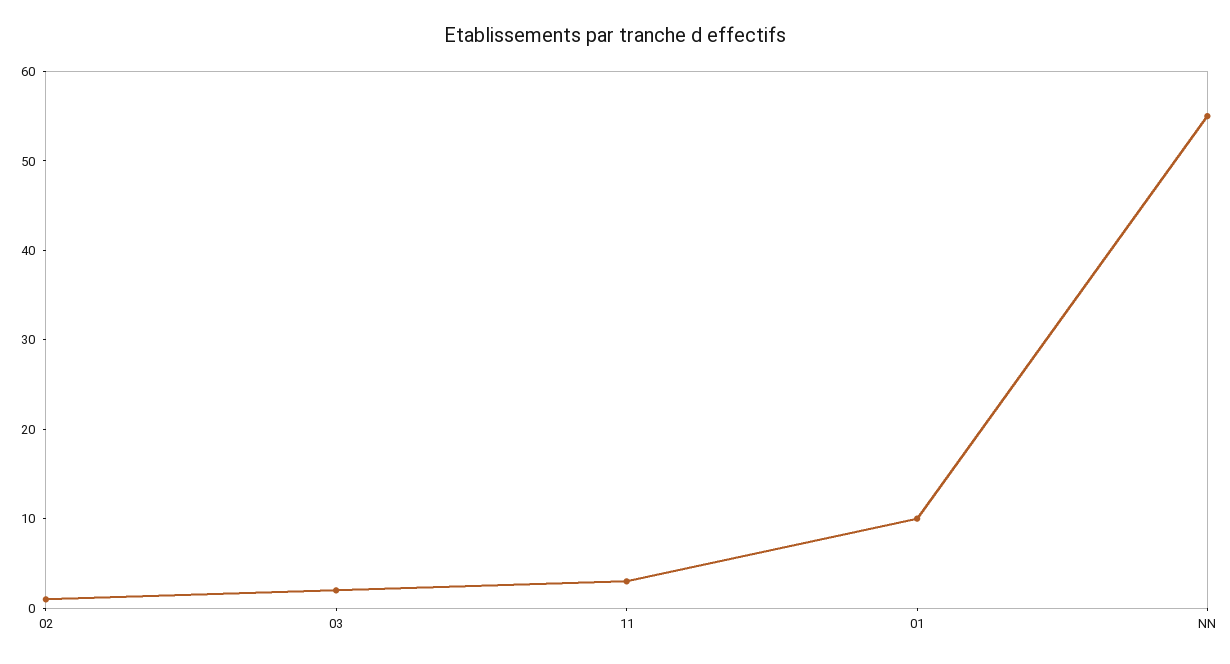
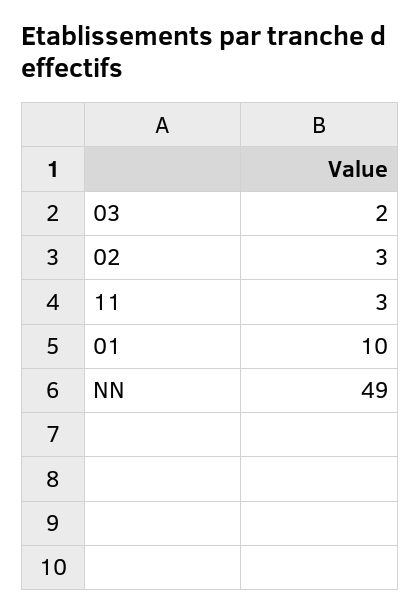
  {
-   "02": 1,
+   "02": 3,
    "03": 2,
    "11": 3,
    "01": 10,
-   "NN": 55
+   "NN": 49
  }

